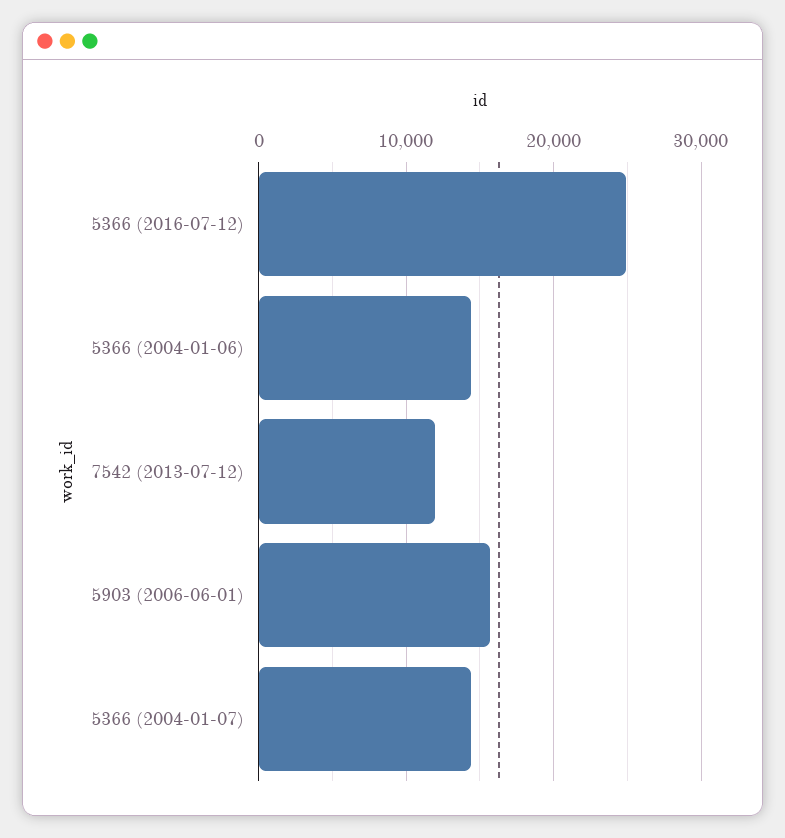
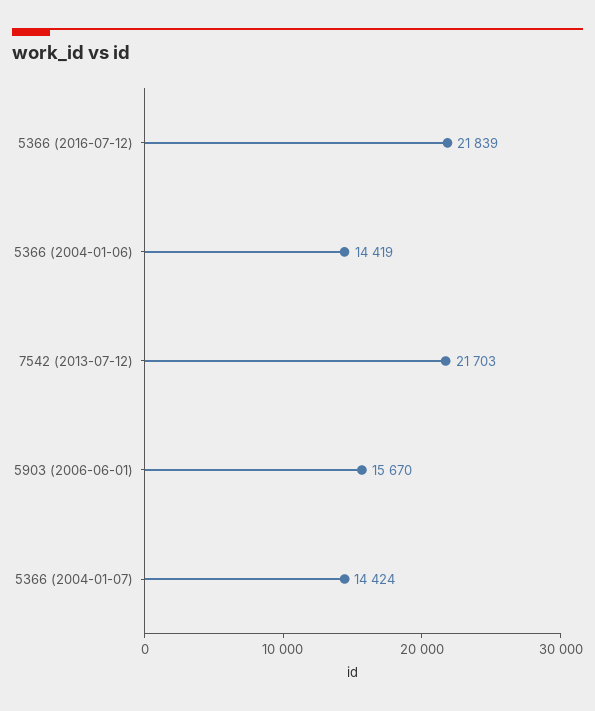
  {
-   "5366 (2016-07-12)": 25000,
+   "5366 (2016-07-12)": 21839,
    "5366 (2004-01-06)": 14419,
-   "7542 (2013-07-12)": 12000,
+   "7542 (2013-07-12)": 21703,
    "5903 (2006-06-01)": 15670,
    "5366 (2004-01-07)": 14424
  }

